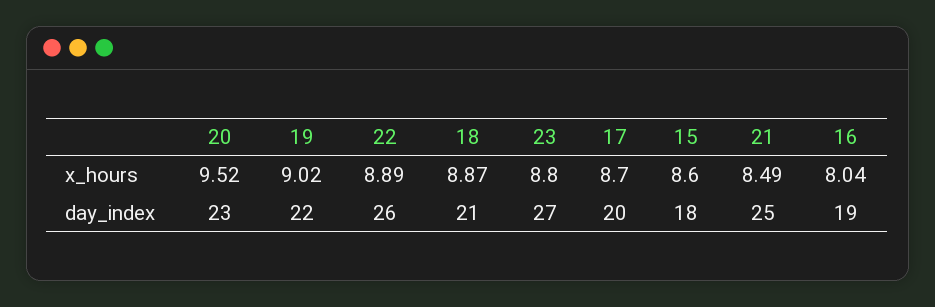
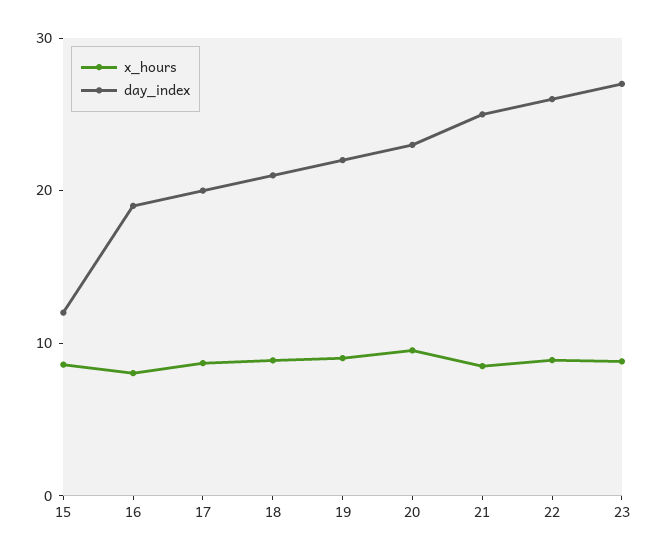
  {
    "x_hours": {
      "20": 9.52,
      "19": 9.02,
      "22": 8.89,
      "18": 8.87,
      "23": 8.8,
      "17": 8.7,
      "15": 8.6,
      "21": 8.49,
      "16": 8.04
    },
    "day_index": {
      "20": 23,
      "19": 22,
      "22": 26,
      "18": 21,
      "23": 27,
      "17": 20,
-     "15": 18,
+     "15": 12,
      "21": 25,
      "16": 19
    }
  }

